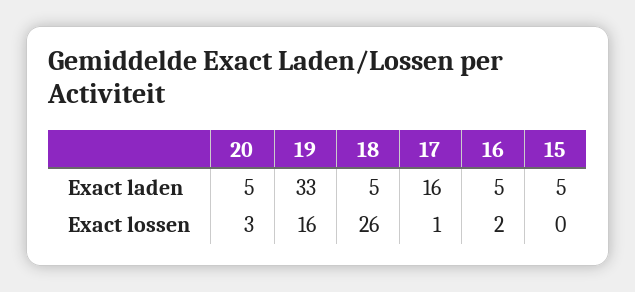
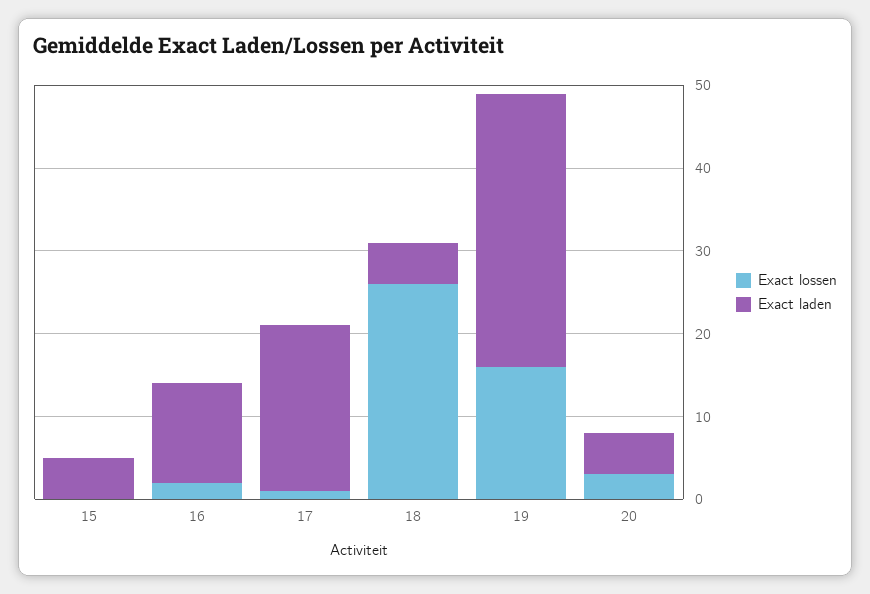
  {
    "Exact laden": {
      "20": 5,
      "19": 33,
      "18": 5,
-     "17": 16,
+     "17": 20,
-     "16": 5,
+     "16": 12,
      "15": 5
    },
    "Exact lossen": {
      "20": 3,
      "19": 16,
      "18": 26,
      "17": 1,
      "16": 2,
      "15": 0
    }
  }

